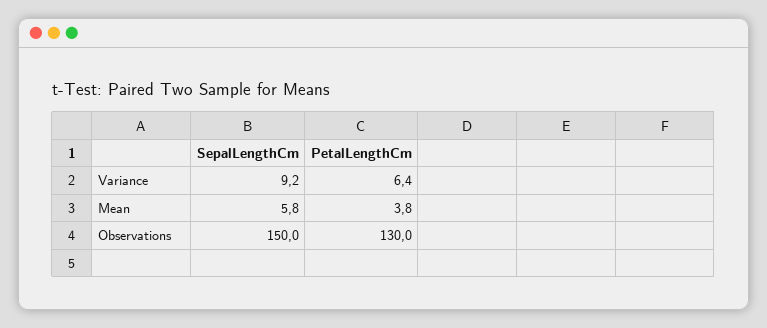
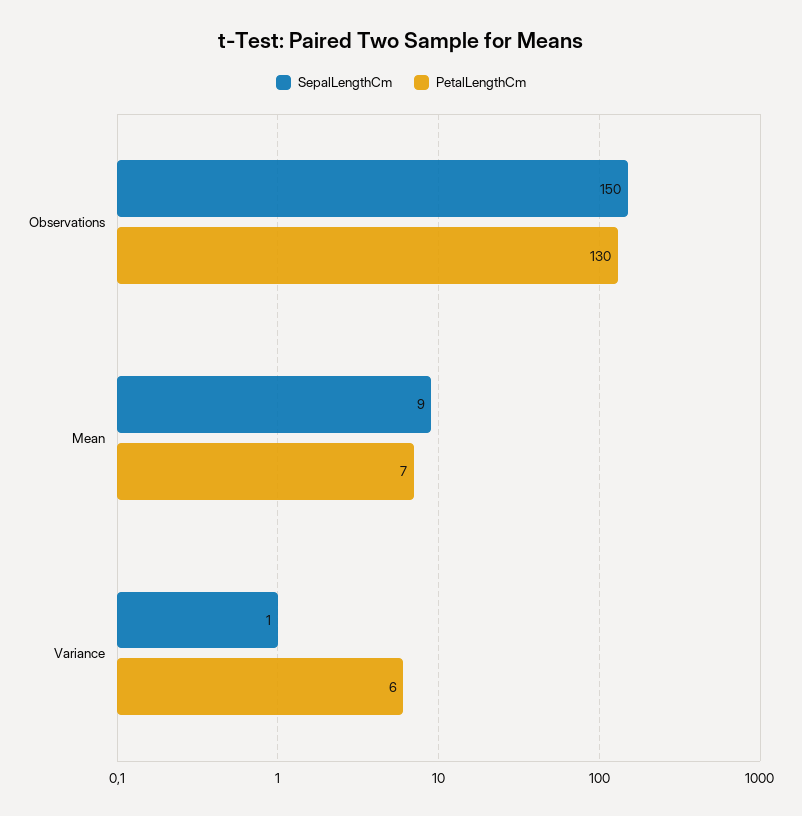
  {
    "SepalLengthCm": {
-     "Variance": 9.2,
+     "Variance": 1,
-     "Mean": 5.8,
+     "Mean": 9,
      "Observations": 150
    },
    "PetalLengthCm": {
      "Variance": 6.4,
-     "Mean": 3.8,
+     "Mean": 7,
      "Observations": 130
    }
  }

